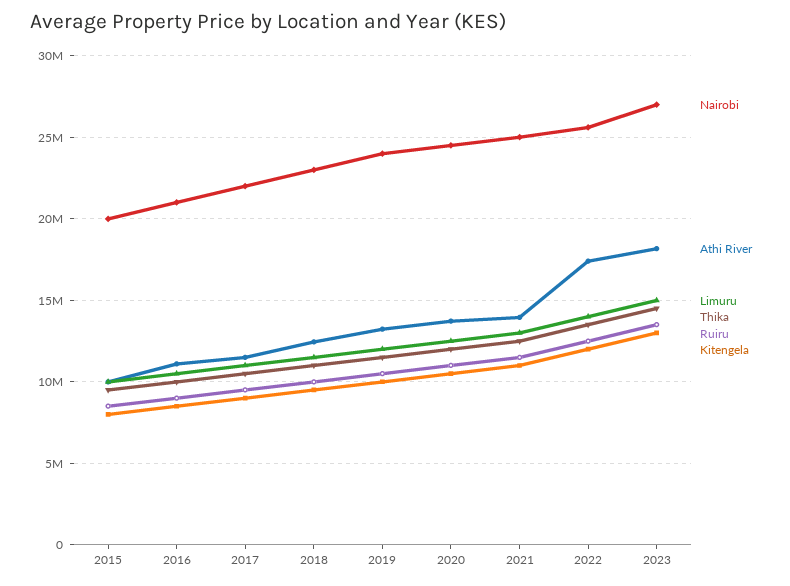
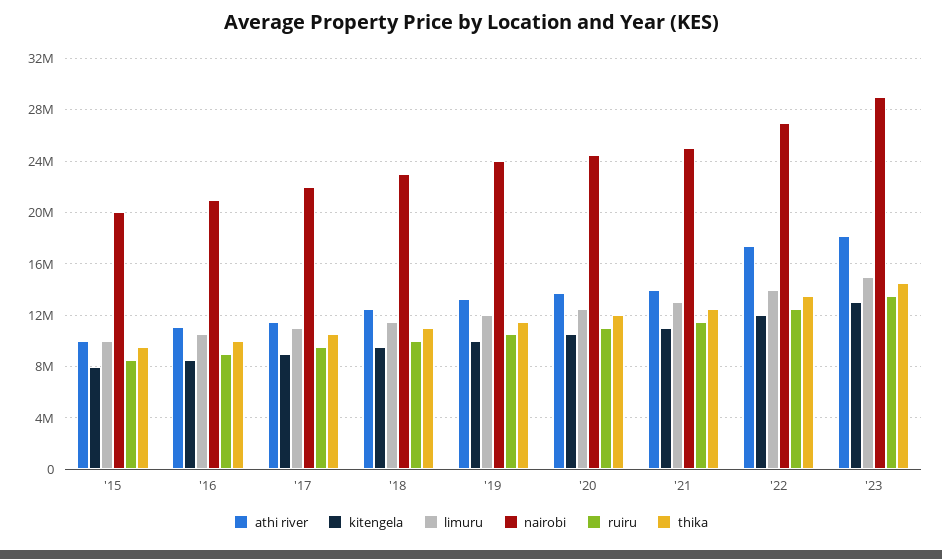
  {
    "Nairobi": {
      "2015": 20000000,
      "2016": 21000000,
      "2017": 22000000,
      "2018": 23000000,
      "2019": 24000000,
      "2020": 24500000,
      "2021": 25000000,
-     "2022": 25500000,
+     "2022": 27000000,
-     "2023": 27000000
+     "2023": 29000000
    },
    "Athi River": {
      "2015": 10000000,
      "2016": 11000000,
      "2017": 11500000,
      "2018": 12500000,
      "2019": 13000000,
      "2020": 13500000,
      "2021": 14000000,
      "2022": 17500000,
      "2023": 18000000
    },
    "Limuru": {
      "2015": 10000000,
      "2016": 10500000,
      "2017": 11000000,
      "2018": 11500000,
      "2019": 12000000,
      "2020": 12500000,
      "2021": 13000000,
      "2022": 14000000,
      "2023": 15000000
    },
    "Thika": {
      "2015": 9500000,
      "2016": 10000000,
      "2017": 10500000,
      "2018": 11000000,
      "2019": 11500000,
      "2020": 12000000,
      "2021": 12500000,
      "2022": 13500000,
      "2023": 14500000
    },
    "Ruiru": {
      "2015": 8500000,
      "2016": 9000000,
      "2017": 9500000,
      "2018": 10000000,
      "2019": 10500000,
      "2020": 11000000,
      "2021": 11500000,
      "2022": 12500000,
      "2023": 13500000
    },
    "Kitengela": {
      "2015": 8000000,
      "2016": 8500000,
      "2017": 9000000,
      "2018": 9500000,
      "2019": 10000000,
      "2020": 10500000,
      "2021": 11000000,
      "2022": 12000000,
      "2023": 13000000
    }
  }

